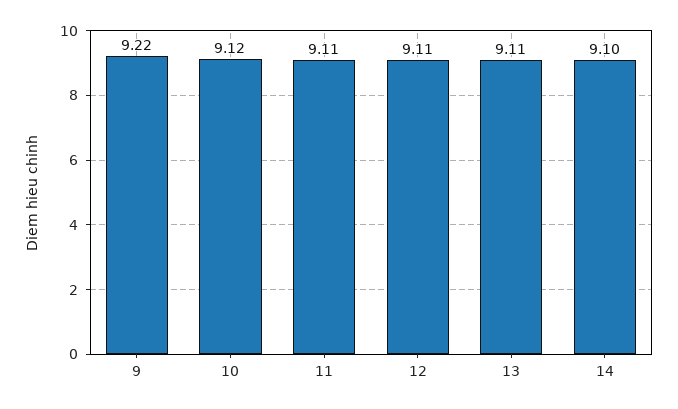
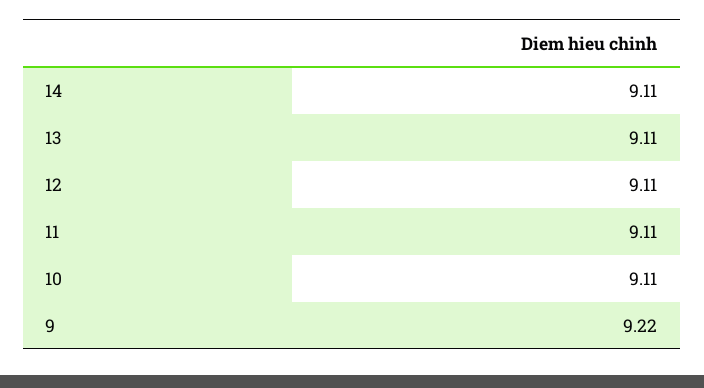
  {
    "9": 9.22,
-   "10": 9.12,
+   "10": 9.11,
    "11": 9.11,
    "12": 9.11,
    "13": 9.11,
-   "14": 9.1
+   "14": 9.11
  }

